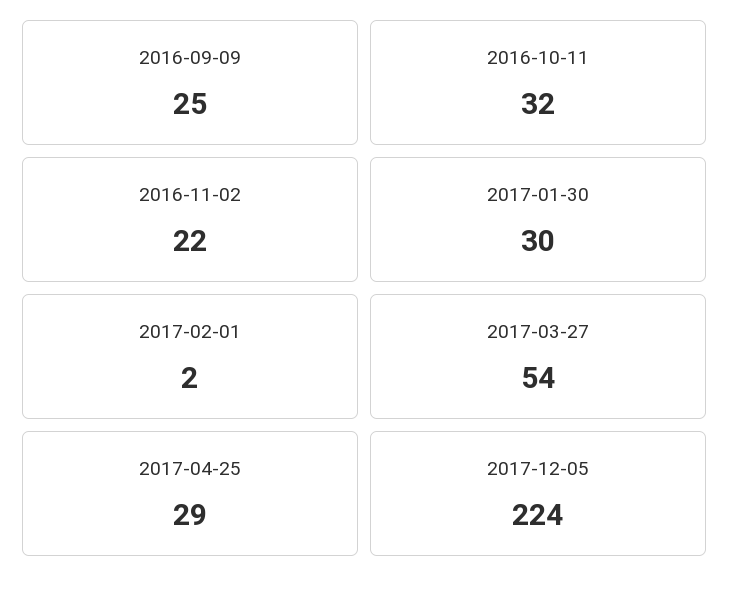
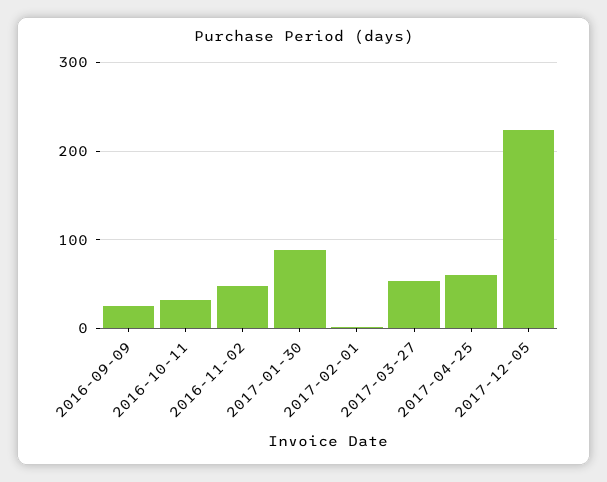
  {
    "2016-09-09": 25,
    "2016-10-11": 32,
-   "2016-11-02": 22,
+   "2016-11-02": 50,
-   "2017-01-30": 30,
+   "2017-01-30": 90,
    "2017-02-01": 2,
    "2017-03-27": 54,
-   "2017-04-25": 29,
+   "2017-04-25": 60,
    "2017-12-05": 224
  }

